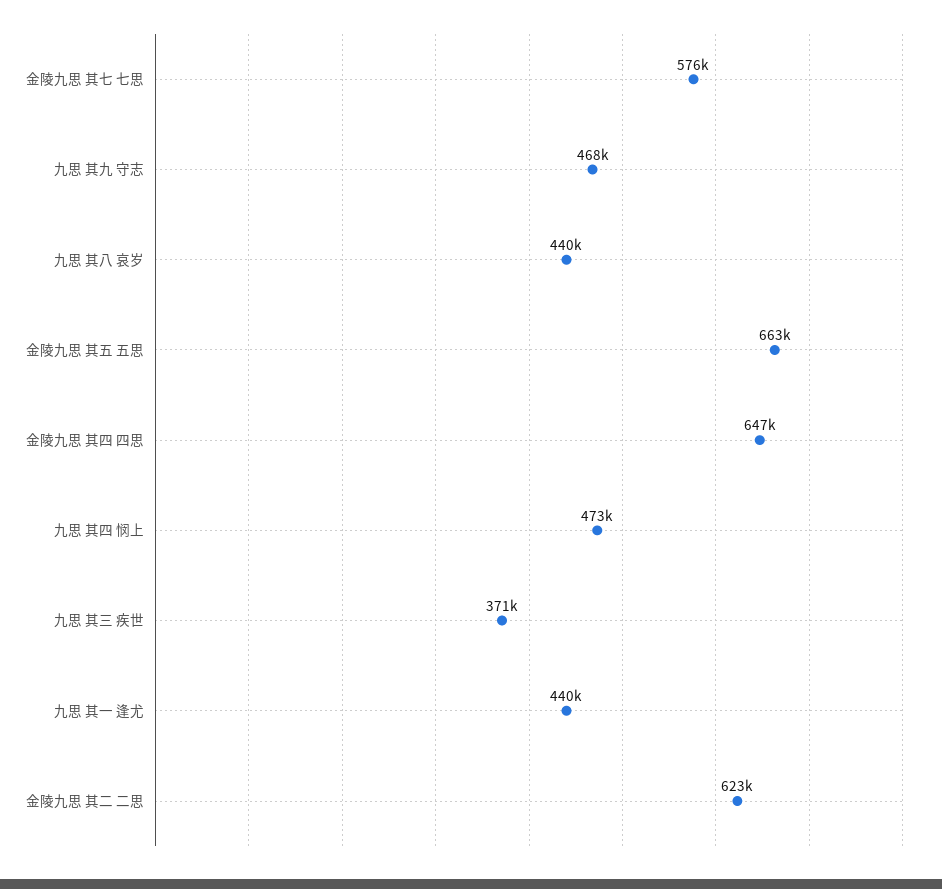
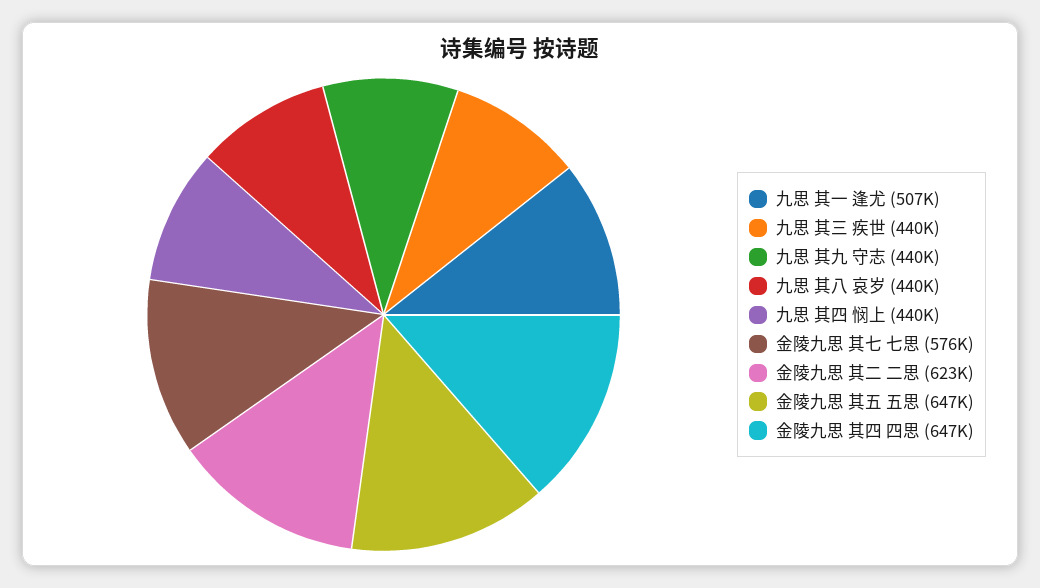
  {
    "金陵九思 其七 七思": 576000,
-   "九思 其九 守志": 468000,
+   "九思 其九 守志": 440000,
    "九思 其八 哀岁": 440000,
-   "金陵九思 其五 五思": 663000,
+   "金陵九思 其五 五思": 647000,
    "金陵九思 其四 四思": 647000,
-   "九思 其四 悯上": 473000,
+   "九思 其四 悯上": 440000,
-   "九思 其三 疾世": 371000,
+   "九思 其三 疾世": 440000,
-   "九思 其一 逢尤": 440000,
+   "九思 其一 逢尤": 507000,
    "金陵九思 其二 二思": 623000
  }

